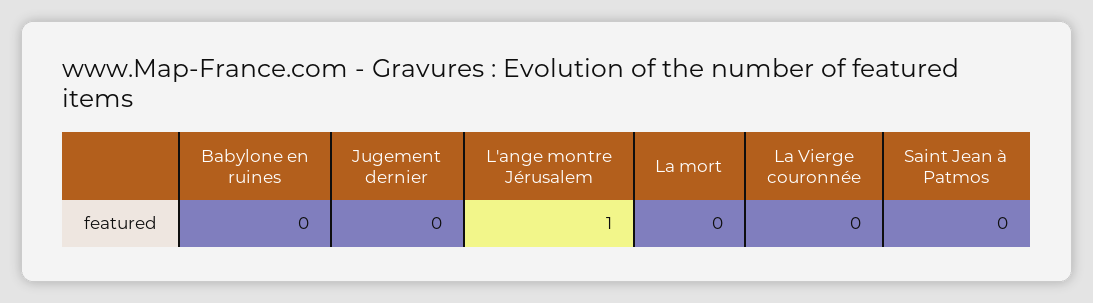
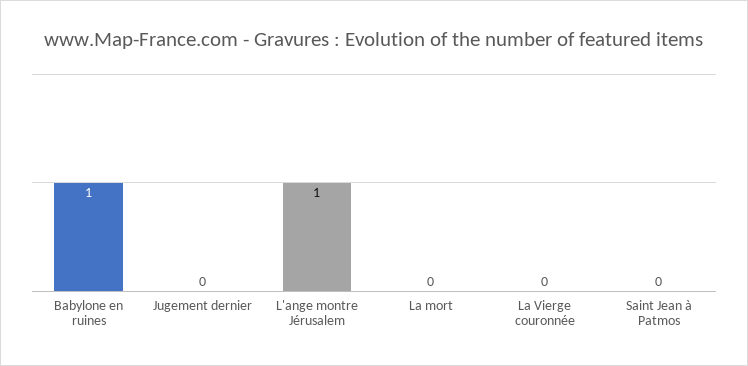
  {
-   "Babylone en ruines": 0,
+   "Babylone en ruines": 1,
    "Jugement dernier": 0,
    "L'ange montre Jérusalem": 1,
    "La mort": 0,
    "La Vierge couronnée": 0,
    "Saint Jean à Patmos": 0
  }

